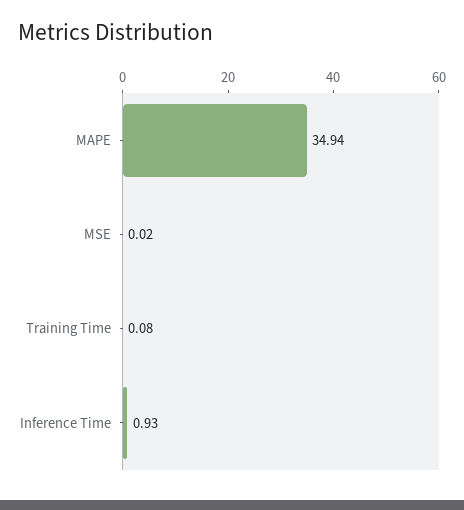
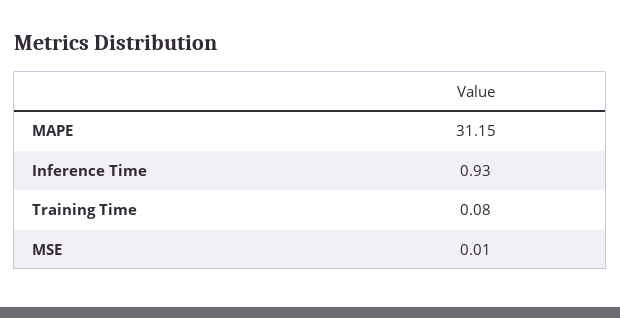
  {
-   "MAPE": 34.94,
+   "MAPE": 31.15,
-   "MSE": 0.02,
+   "MSE": 0.01,
    "Training Time": 0.08,
    "Inference Time": 0.93
  }

